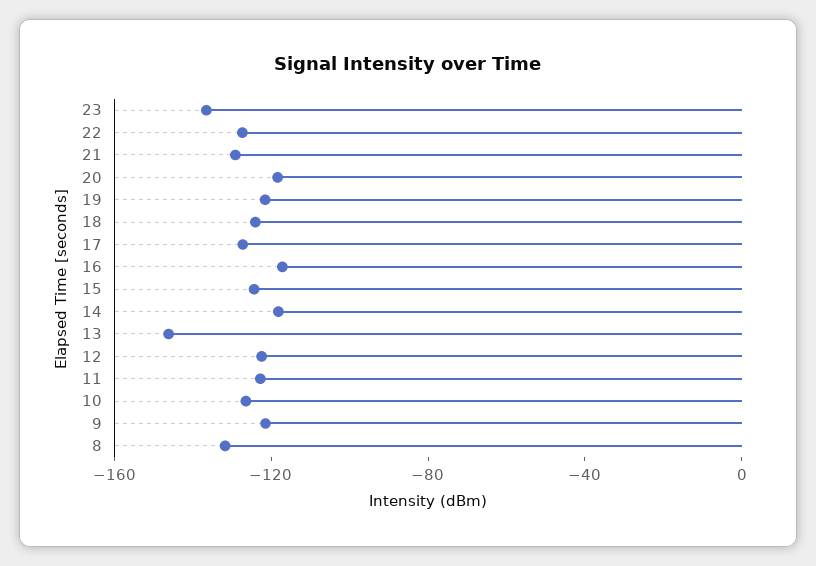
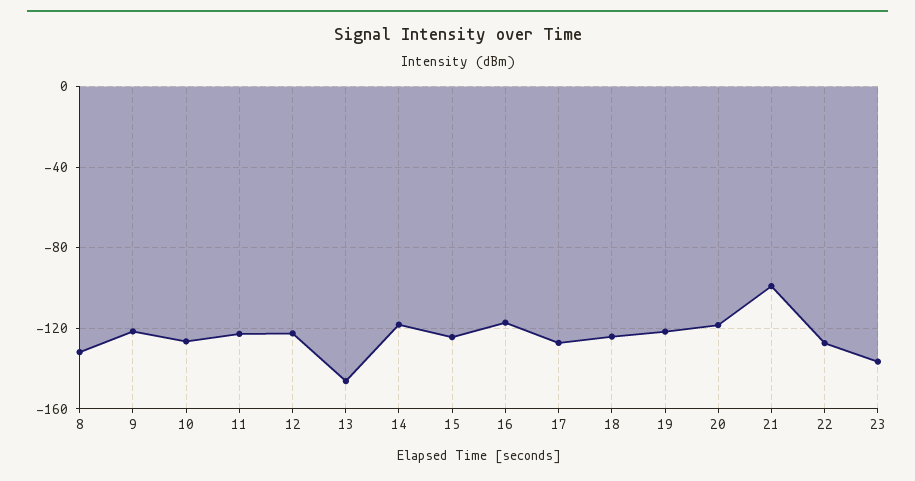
  {
    "23": -135,
    "22": -125,
-   "21": -130,
+   "21": -100,
    "20": -120,
    "19": -120,
    "18": -125,
    "17": -125,
    "16": -115,
    "15": -125,
    "14": -120,
    "13": -145,
    "12": -125,
    "11": -125,
    "10": -125,
    "9": -120,
    "8": -130
  }

